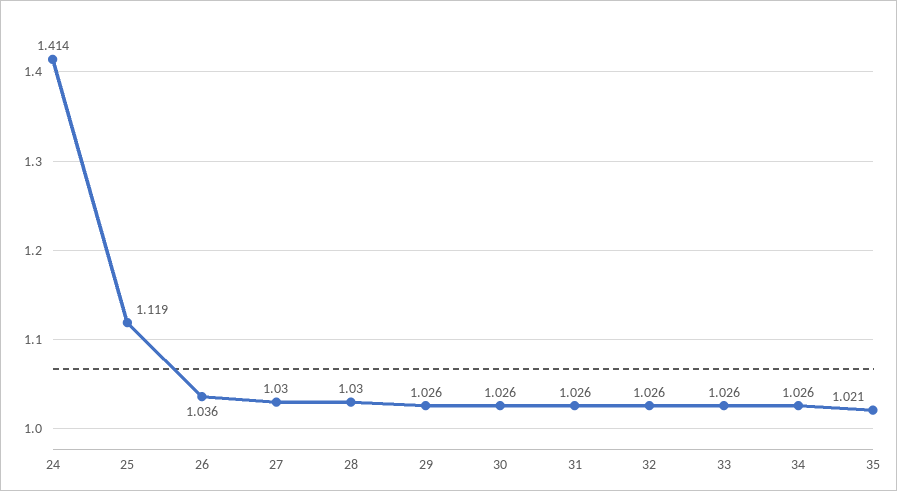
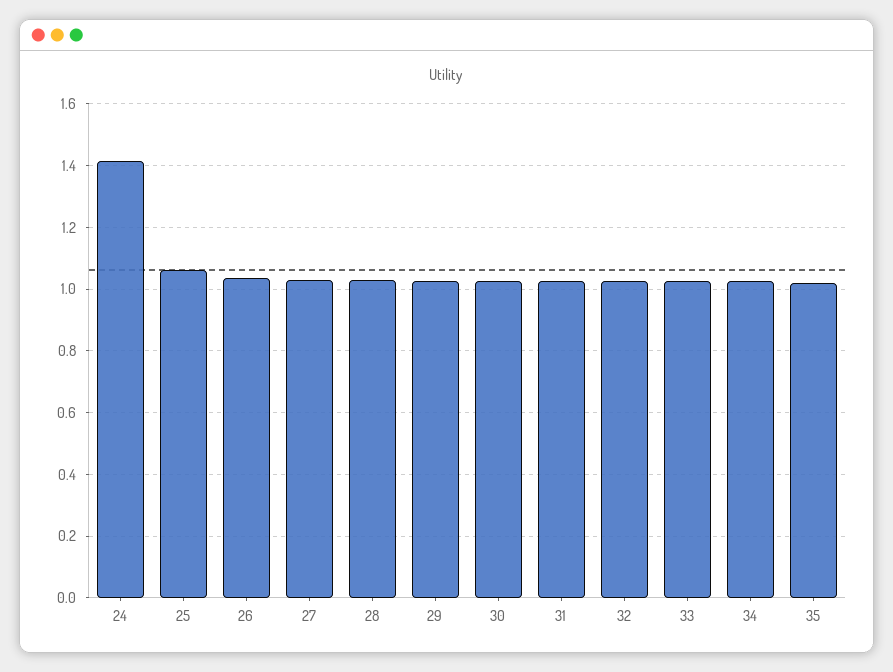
  {
    "24": 1.414,
-   "25": 1.119,
+   "25": 1.06,
    "26": 1.036,
    "27": 1.03,
    "28": 1.03,
    "29": 1.026,
    "30": 1.026,
    "31": 1.026,
    "32": 1.026,
    "33": 1.026,
    "34": 1.026,
    "35": 1.021
  }

